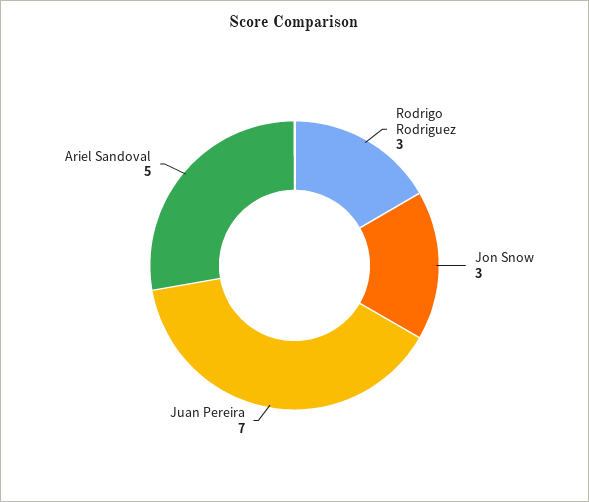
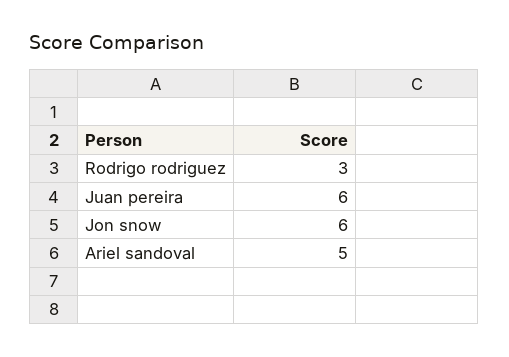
  {
    "Rodrigo Rodriguez": 3,
-   "Jon Snow": 3,
+   "Jon Snow": 6,
-   "Juan Pereira": 7,
+   "Juan Pereira": 6,
    "Ariel Sandoval": 5
  }

